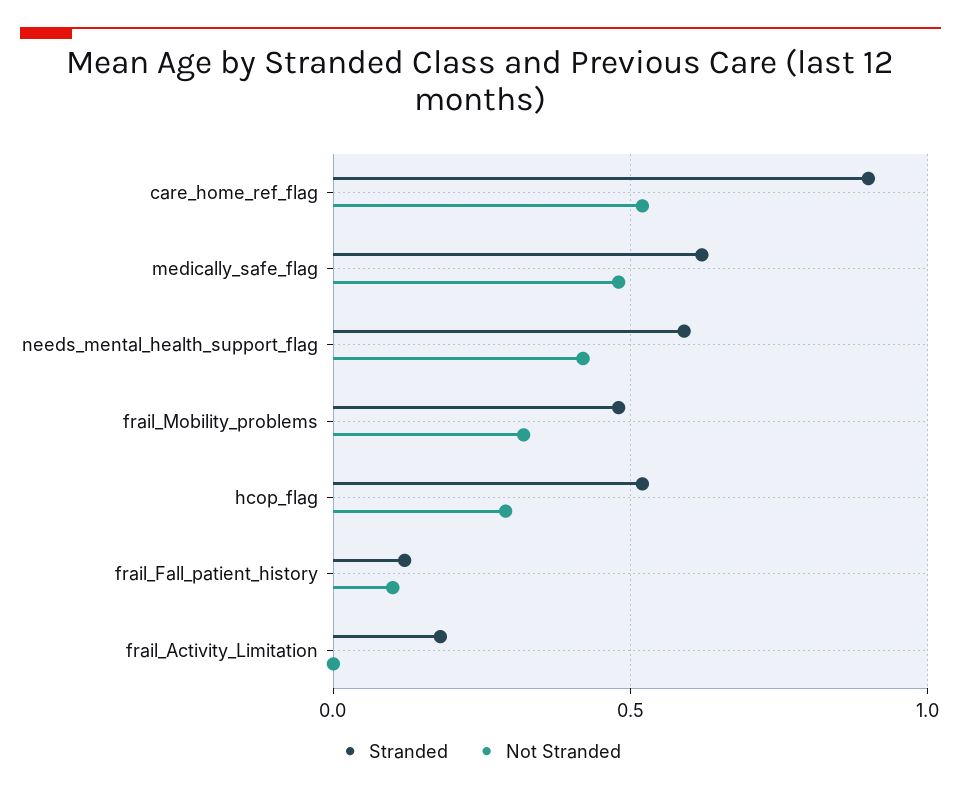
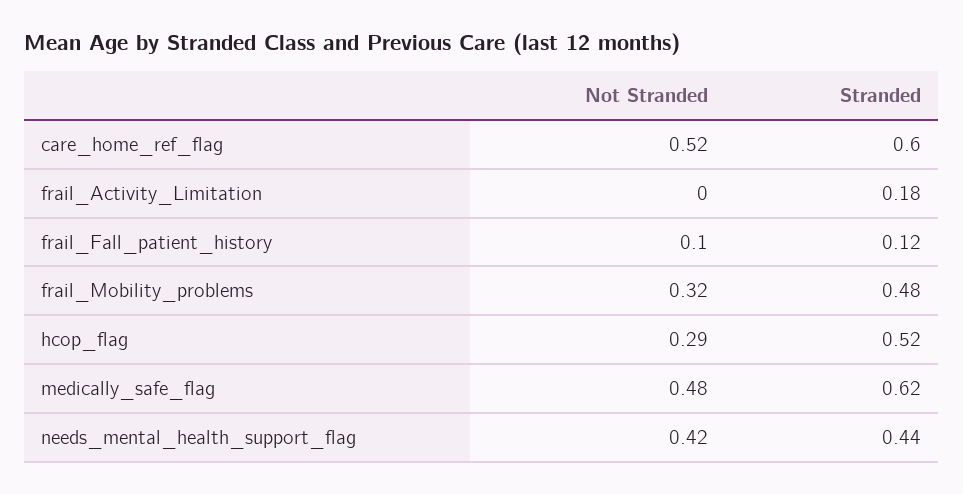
  {
    "Stranded": {
-     "care_home_ref_flag": 0.9,
+     "care_home_ref_flag": 0.6,
      "medically_safe_flag": 0.62,
-     "needs_mental_health_support_flag": 0.6,
+     "needs_mental_health_support_flag": 0.44,
      "frail_Mobility_problems": 0.48,
      "hcop_flag": 0.52,
      "frail_Fall_patient_history": 0.12,
      "frail_Activity_Limitation": 0.18
    },
    "Not Stranded": {
      "care_home_ref_flag": 0.52,
      "medically_safe_flag": 0.48,
      "needs_mental_health_support_flag": 0.42,
      "frail_Mobility_problems": 0.32,
      "hcop_flag": 0.29,
      "frail_Fall_patient_history": 0.1,
      "frail_Activity_Limitation": 0
    }
  }

